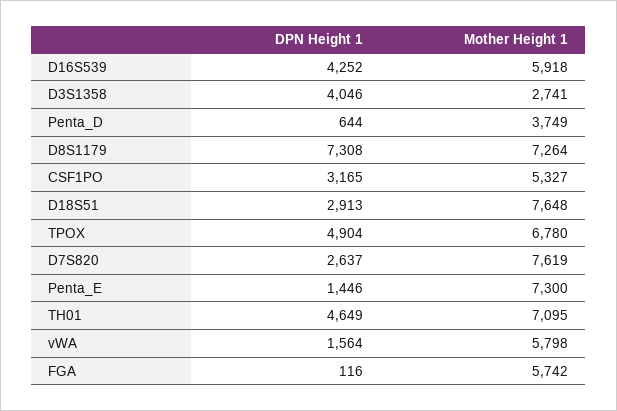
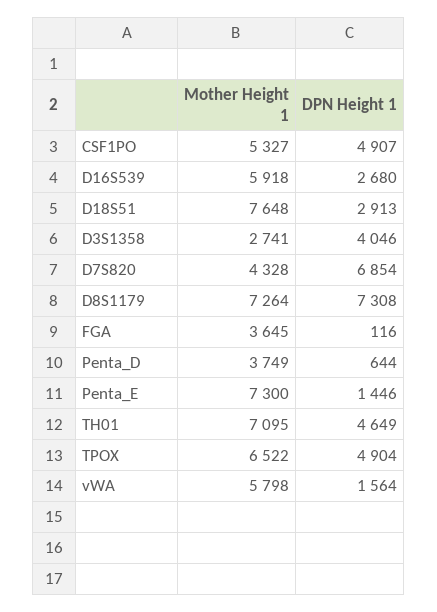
  {
    "DPN Height 1": {
-     "D16S539": 4252,
+     "D16S539": 2680,
      "D3S1358": 4046,
      "Penta_D": 644,
      "D8S1179": 7308,
-     "CSF1PO": 3165,
+     "CSF1PO": 4907,
      "D18S51": 2913,
      "TPOX": 4904,
-     "D7S820": 2637,
+     "D7S820": 6854,
      "Penta_E": 1446,
      "TH01": 4649,
      "vWA": 1564,
      "FGA": 116
    },
    "Mother Height 1": {
      "D16S539": 5918,
      "D3S1358": 2741,
      "Penta_D": 3749,
      "D8S1179": 7264,
      "CSF1PO": 5327,
      "D18S51": 7648,
-     "TPOX": 6780,
+     "TPOX": 6522,
-     "D7S820": 7619,
+     "D7S820": 4328,
      "Penta_E": 7300,
      "TH01": 7095,
      "vWA": 5798,
-     "FGA": 5742
+     "FGA": 3645
    }
  }

